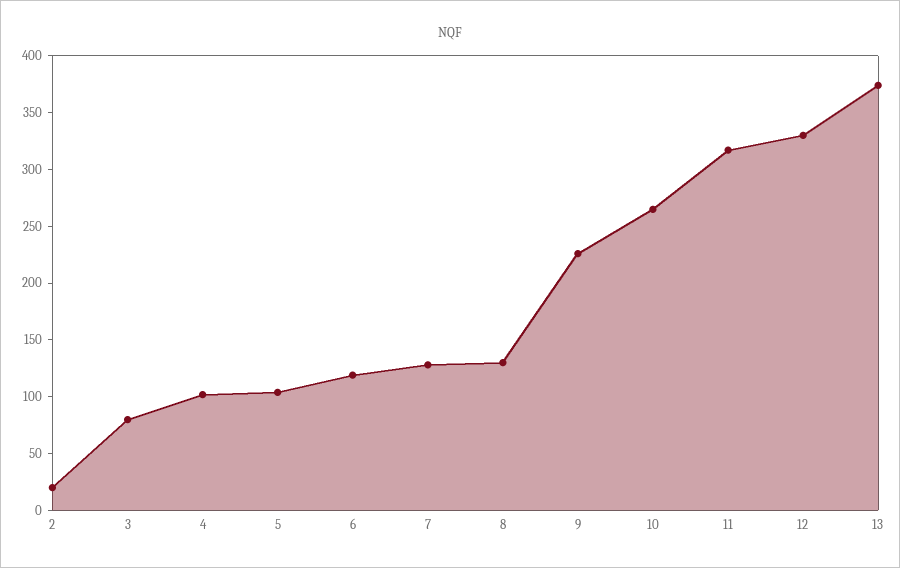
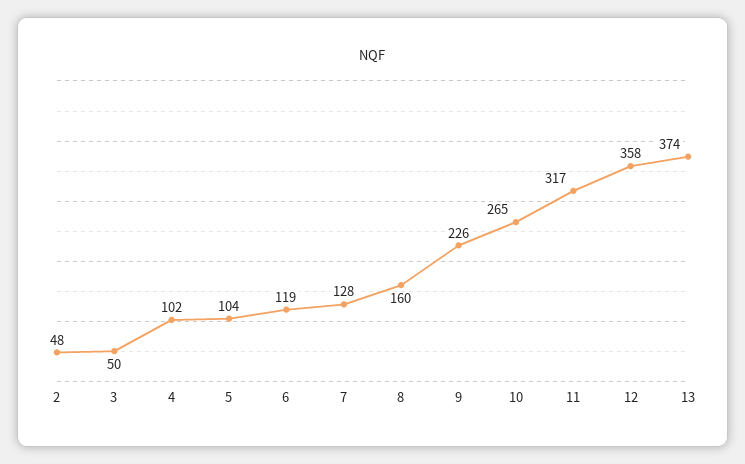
  {
-   "2": 20,
+   "2": 48,
-   "3": 80,
+   "3": 50,
    "4": 102,
    "5": 104,
    "6": 119,
    "7": 128,
-   "8": 130,
+   "8": 160,
    "9": 226,
    "10": 265,
    "11": 317,
-   "12": 330,
+   "12": 358,
    "13": 374
  }

